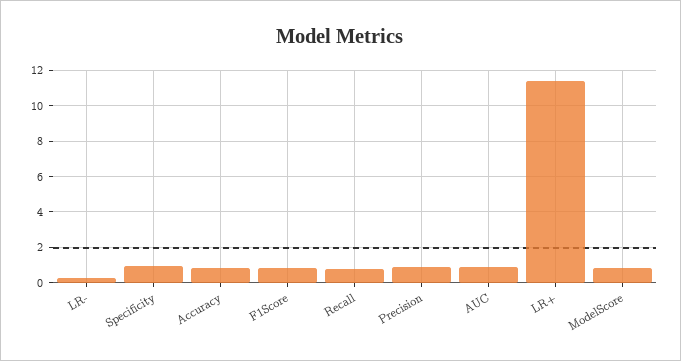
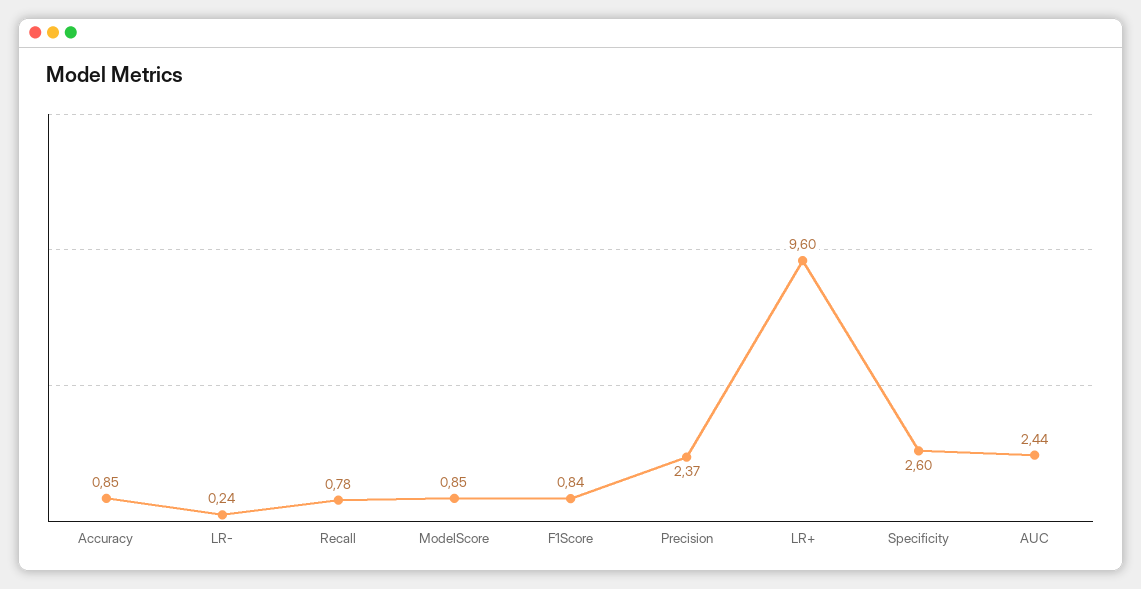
  {
    "LR-": 0.24,
-   "Specificity": 1,
+   "Specificity": 2.6,
    "Accuracy": 0.85,
    "F1Score": 0.84,
    "Recall": 0.78,
-   "Precision": 1,
+   "Precision": 2.37,
-   "AUC": 1,
+   "AUC": 2.44,
-   "LR+": 11.5,
+   "LR+": 9.6,
    "ModelScore": 0.85
  }

